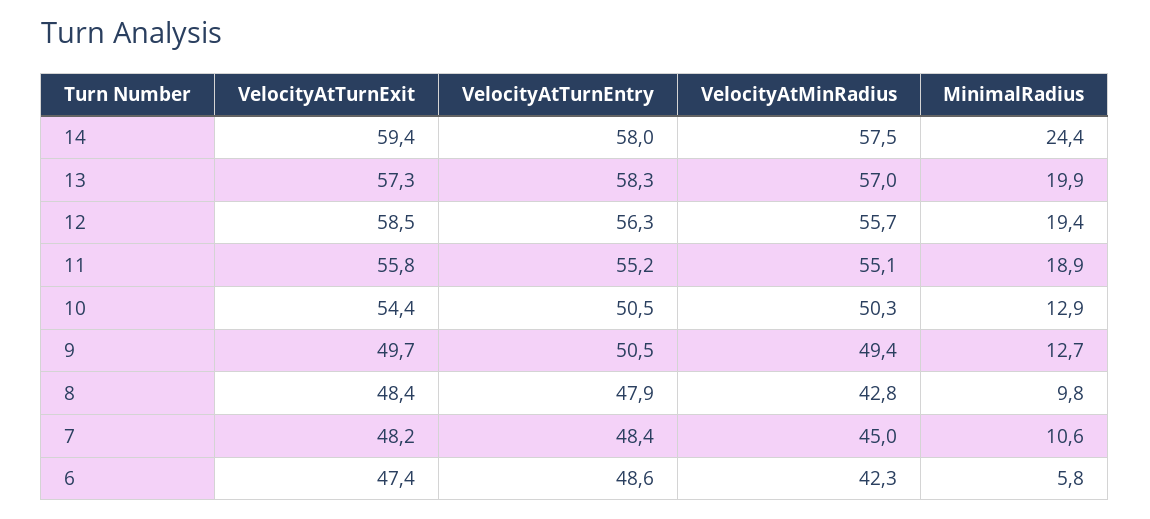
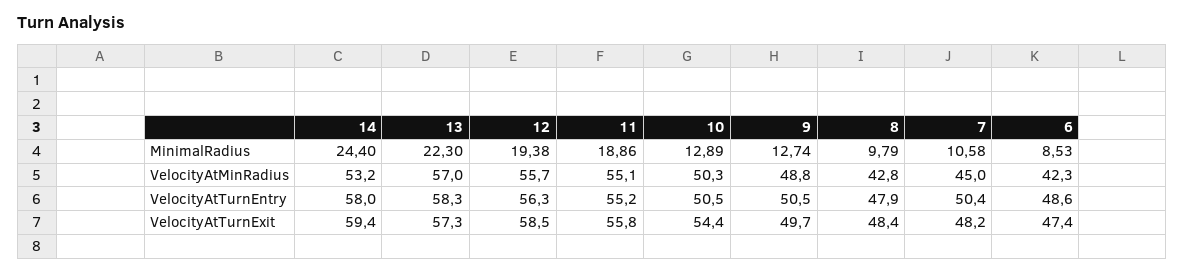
  {
    "VelocityAtTurnExit": {
      "14": 59.4,
      "13": 57.3,
      "12": 58.5,
      "11": 55.8,
      "10": 54.4,
      "9": 49.7,
      "8": 48.4,
      "7": 48.2,
      "6": 47.4
    },
    "VelocityAtTurnEntry": {
      "14": 58,
      "13": 58.3,
      "12": 56.3,
      "11": 55.2,
      "10": 50.5,
      "9": 50.5,
      "8": 47.9,
-     "7": 48.4,
+     "7": 50.4,
      "6": 48.6
    },
    "VelocityAtMinRadius": {
-     "14": 57.5,
+     "14": 53.2,
      "13": 57,
      "12": 55.7,
      "11": 55.1,
      "10": 50.3,
-     "9": 49.4,
+     "9": 48.8,
      "8": 42.8,
      "7": 45,
      "6": 42.3
    },
    "MinimalRadius": {
      "14": 24.4,
-     "13": 19.9,
+     "13": 22.3,
      "12": 19.38,
      "11": 18.86,
      "10": 12.89,
      "9": 12.74,
      "8": 9.79,
      "7": 10.58,
-     "6": 5.8
+     "6": 8.53
    }
  }

